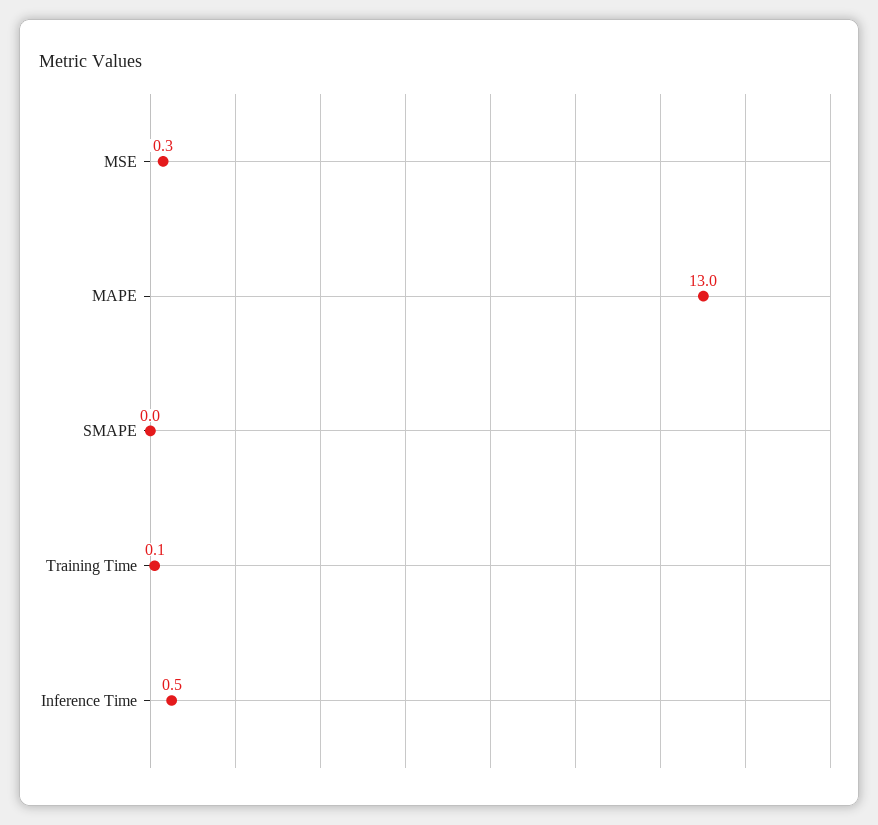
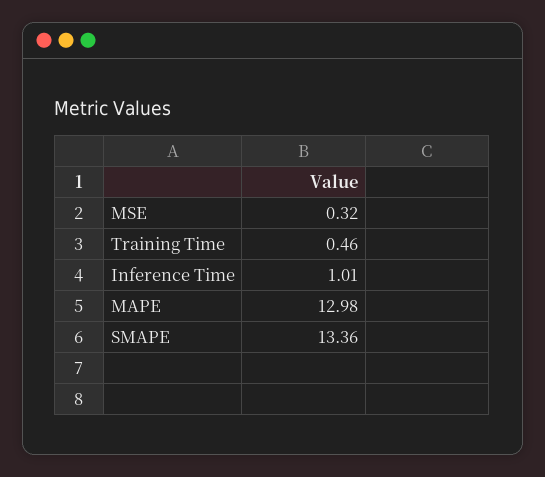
  {
    "MSE": 0.32,
    "MAPE": 12.98,
-   "SMAPE": 0,
+   "SMAPE": 13.36,
-   "Training Time": 0.1,
+   "Training Time": 0.46,
-   "Inference Time": 0.5
+   "Inference Time": 1.01
  }

